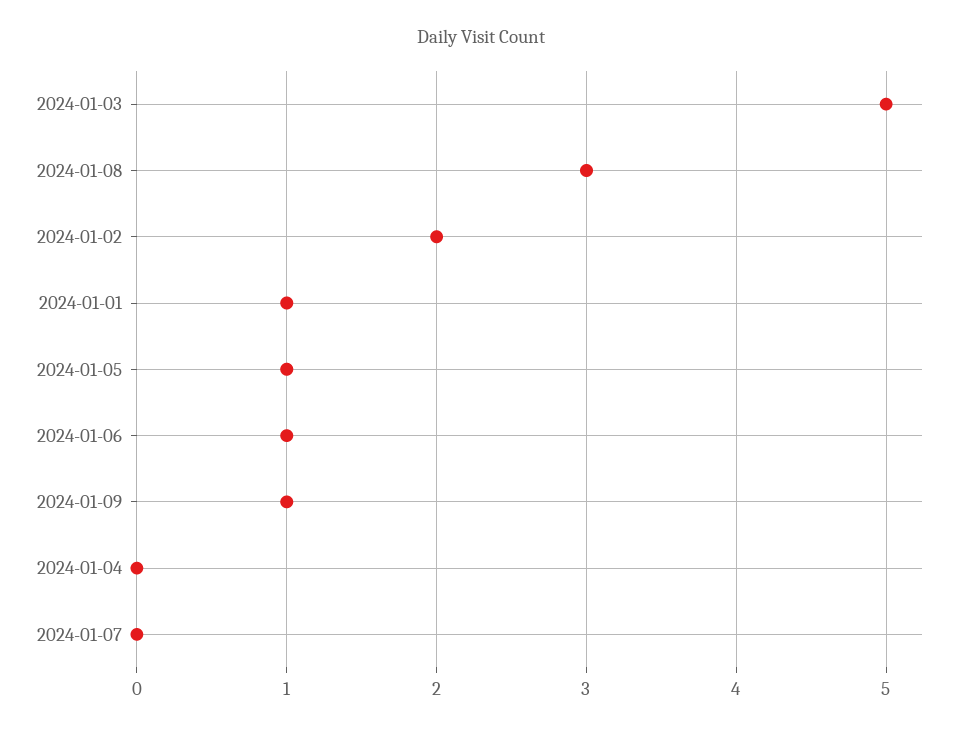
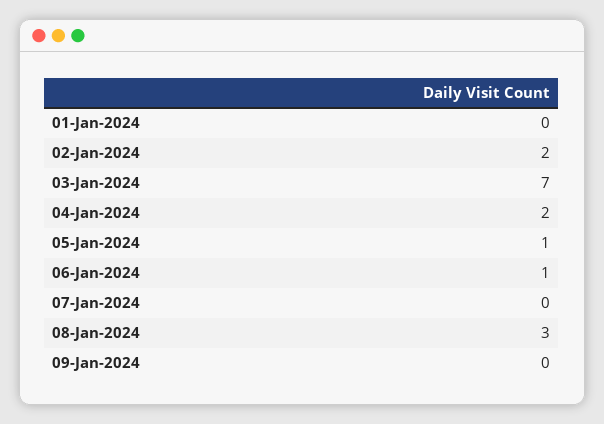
  {
-   "2024-01-03": 5,
+   "2024-01-03": 7,
    "2024-01-08": 3,
    "2024-01-02": 2,
-   "2024-01-01": 1,
+   "2024-01-01": 0,
    "2024-01-05": 1,
    "2024-01-06": 1,
-   "2024-01-09": 1,
+   "2024-01-09": 0,
-   "2024-01-04": 0,
+   "2024-01-04": 2,
    "2024-01-07": 0
  }

